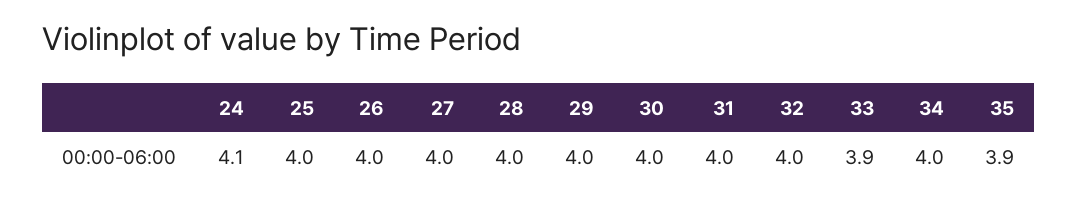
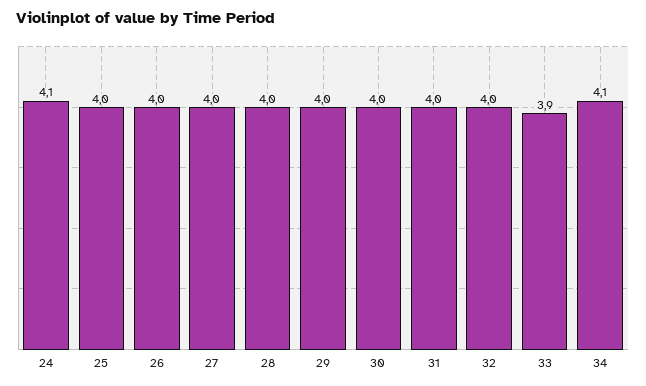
  {
    "24": 4.1,
    "25": 4,
    "26": 4,
    "27": 4,
    "28": 4,
    "29": 4,
    "30": 4,
    "31": 4,
    "32": 4,
    "33": 3.9,
-   "34": 4,
+   "34": 4.1
-   "35": 3.9
  }

